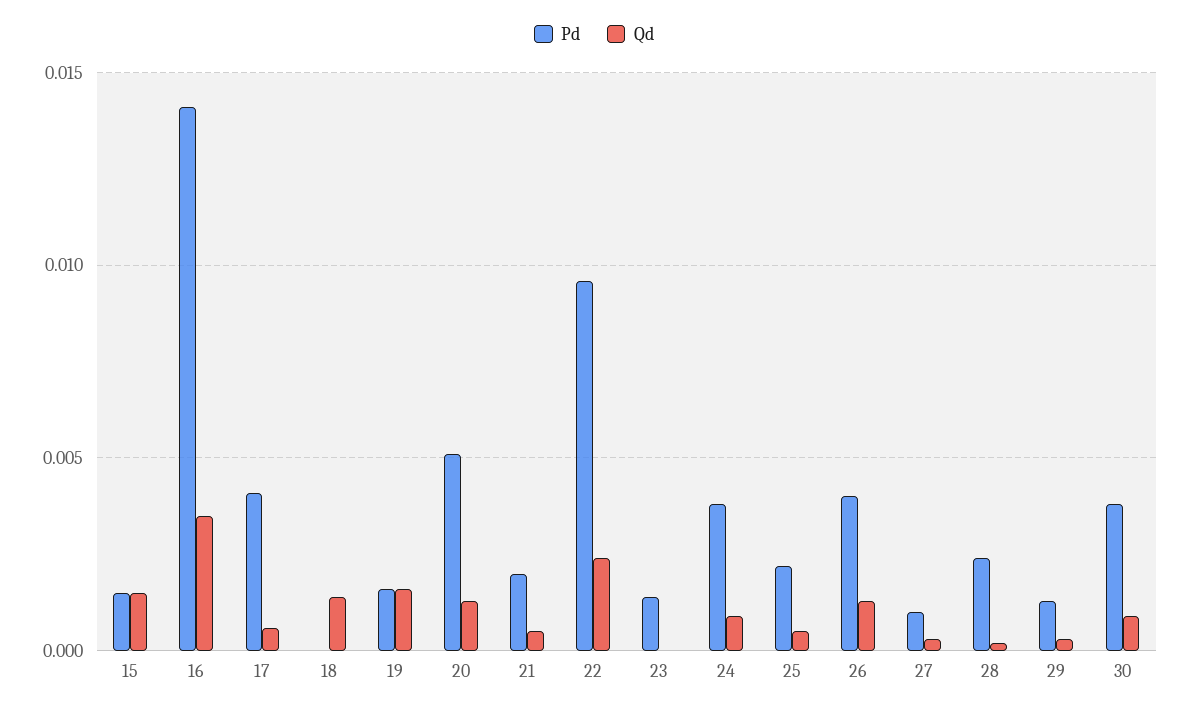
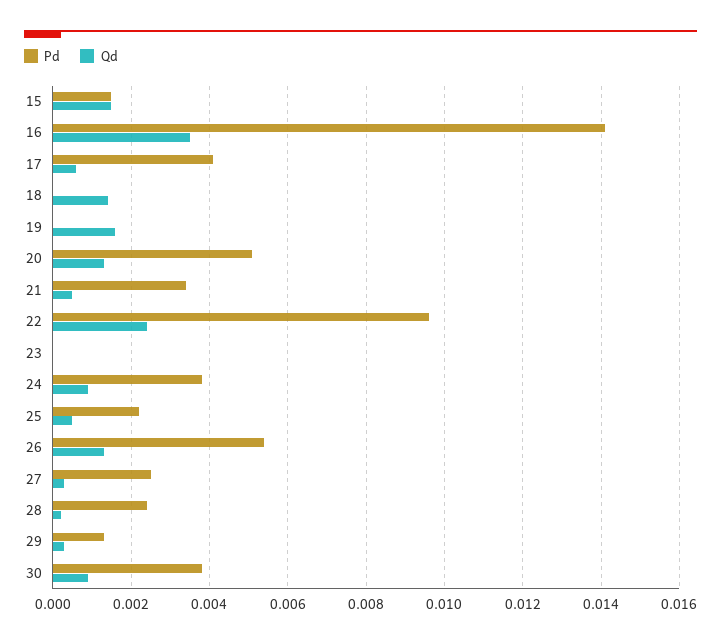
  {
    "Pd": {
      "15": 0.0015,
      "16": 0.014,
      "17": 0.004,
      "18": 0,
-     "19": 0.0015,
+     "19": 0,
      "20": 0.005,
-     "21": 0.002,
+     "21": 0.0035,
      "22": 0.0095,
-     "23": 0.0015,
+     "23": 0,
      "24": 0.004,
      "25": 0.002,
-     "26": 0.004,
+     "26": 0.0055,
-     "27": 0.001,
+     "27": 0.0025,
      "28": 0.0025,
      "29": 0.0015,
      "30": 0.004
    },
    "Qd": {
      "15": 0.0015,
      "16": 0.0035,
      "17": 0.0005,
      "18": 0.0015,
      "19": 0.0015,
      "20": 0.0015,
      "21": 0.0005,
      "22": 0.0025,
      "23": 0,
      "24": 0.001,
      "25": 0.0005,
      "26": 0.0015,
      "27": 0.0005,
      "28": 0,
      "29": 0.0005,
      "30": 0.001
    }
  }

